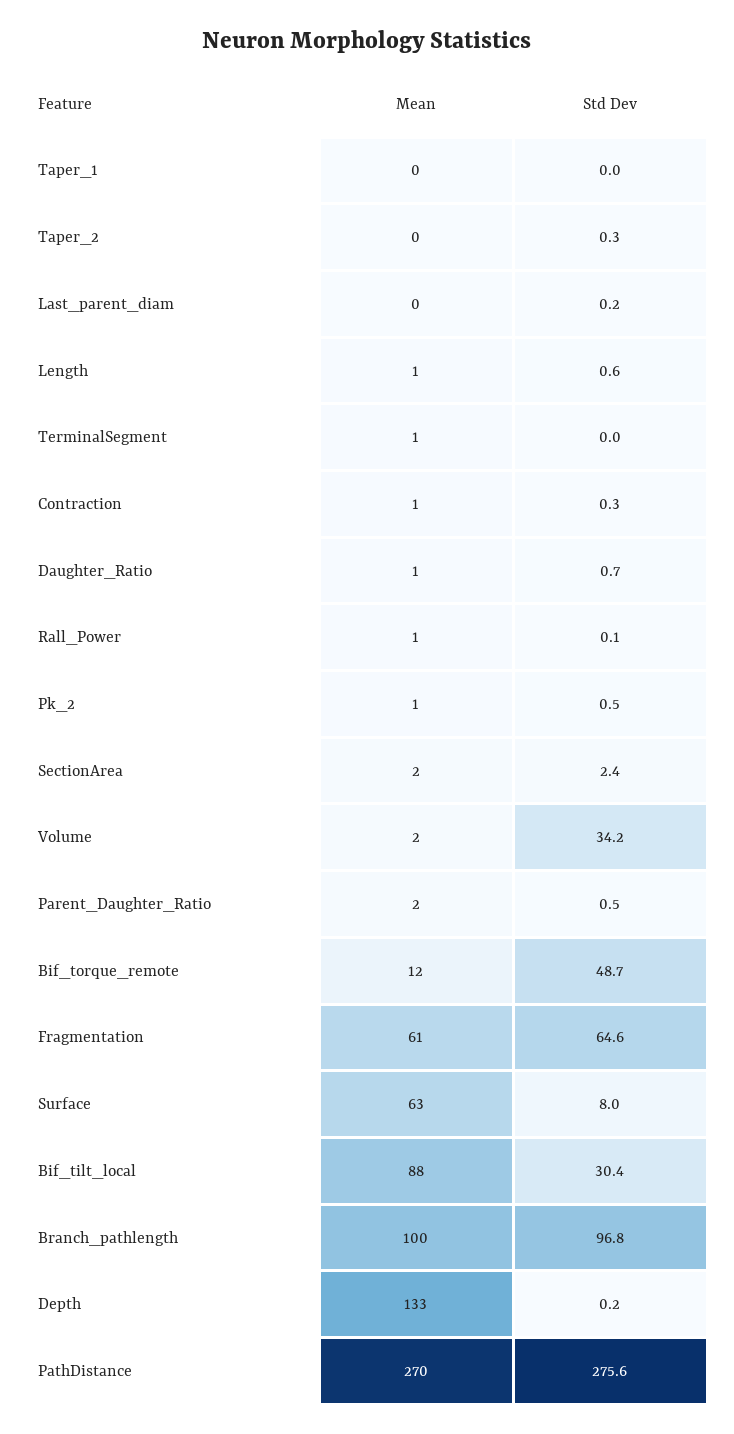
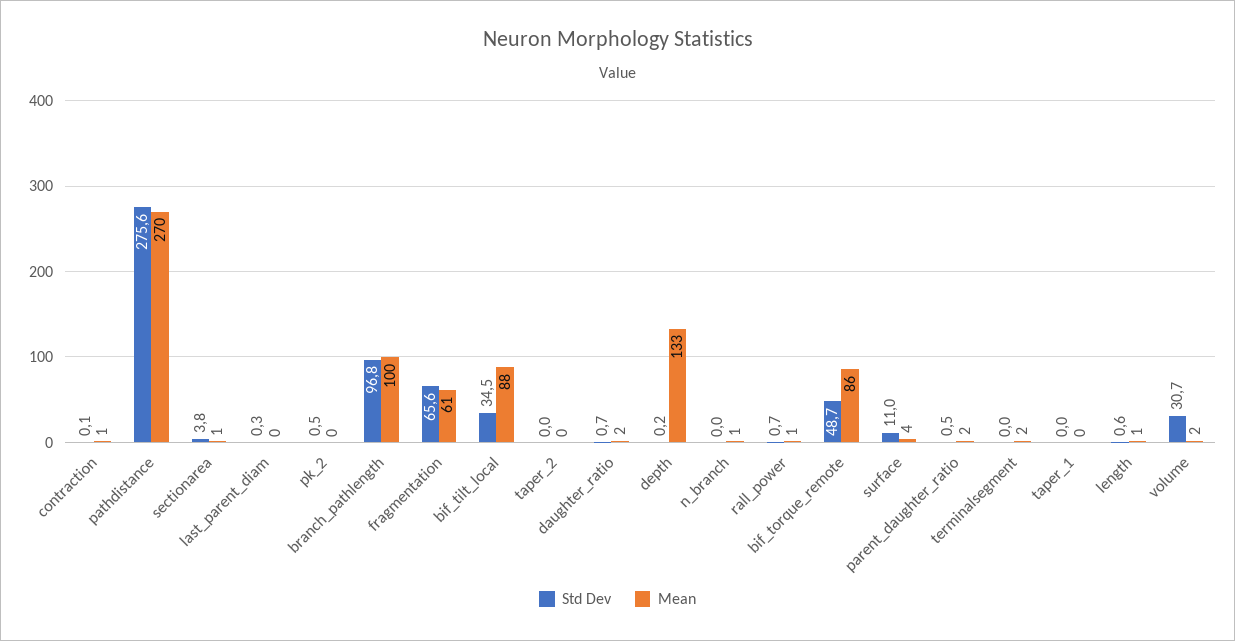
  {
    "Mean": {
      "Taper_1": 0,
      "Taper_2": 0,
      "Last_parent_diam": 0,
      "Length": 1,
-     "TerminalSegment": 1,
+     "TerminalSegment": 2,
      "Contraction": 1,
-     "Daughter_Ratio": 1,
+     "Daughter_Ratio": 2,
      "Rall_Power": 1,
-     "Pk_2": 1,
+     "Pk_2": 0,
-     "SectionArea": 2,
+     "SectionArea": 1,
      "Volume": 2,
      "Parent_Daughter_Ratio": 2,
-     "Bif_torque_remote": 12,
+     "Bif_torque_remote": 86,
      "Fragmentation": 61,
-     "Surface": 63,
+     "Surface": 4,
      "Bif_tilt_local": 88,
      "Branch_pathlength": 100,
      "Depth": 133,
-     "PathDistance": 270
+     "PathDistance": 270,
+     "n_branch": 1
    },
    "Std Dev": {
      "Taper_1": 0,
-     "Taper_2": 0.3,
+     "Taper_2": 0,
-     "Last_parent_diam": 0.2,
+     "Last_parent_diam": 0.3,
      "Length": 0.6,
      "TerminalSegment": 0,
-     "Contraction": 0.3,
+     "Contraction": 0.1,
      "Daughter_Ratio": 0.7,
-     "Rall_Power": 0.1,
+     "Rall_Power": 0.7,
      "Pk_2": 0.5,
-     "SectionArea": 2.4,
+     "SectionArea": 3.8,
-     "Volume": 34.2,
+     "Volume": 30.7,
      "Parent_Daughter_Ratio": 0.5,
      "Bif_torque_remote": 48.7,
-     "Fragmentation": 64.6,
+     "Fragmentation": 65.6,
-     "Surface": 8,
+     "Surface": 11,
-     "Bif_tilt_local": 30.4,
+     "Bif_tilt_local": 34.5,
      "Branch_pathlength": 96.8,
      "Depth": 0.2,
-     "PathDistance": 275.6
+     "PathDistance": 275.6,
+     "n_branch": 0
    }
  }

